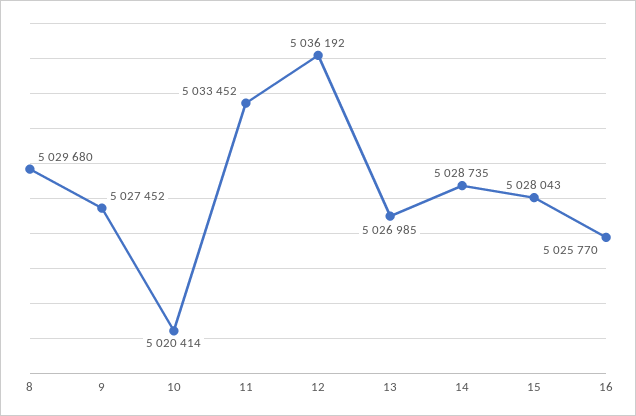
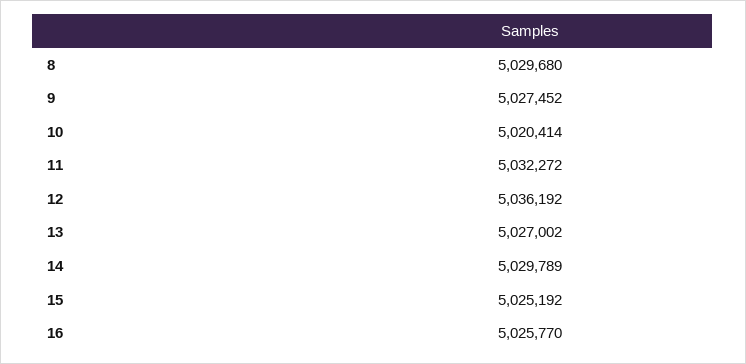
  {
    "8": 5029680,
    "9": 5027452,
    "10": 5020414,
-   "11": 5033452,
+   "11": 5032272,
    "12": 5036192,
-   "13": 5026985,
+   "13": 5027002,
-   "14": 5028735,
+   "14": 5029789,
-   "15": 5028043,
+   "15": 5025192,
    "16": 5025770
  }

